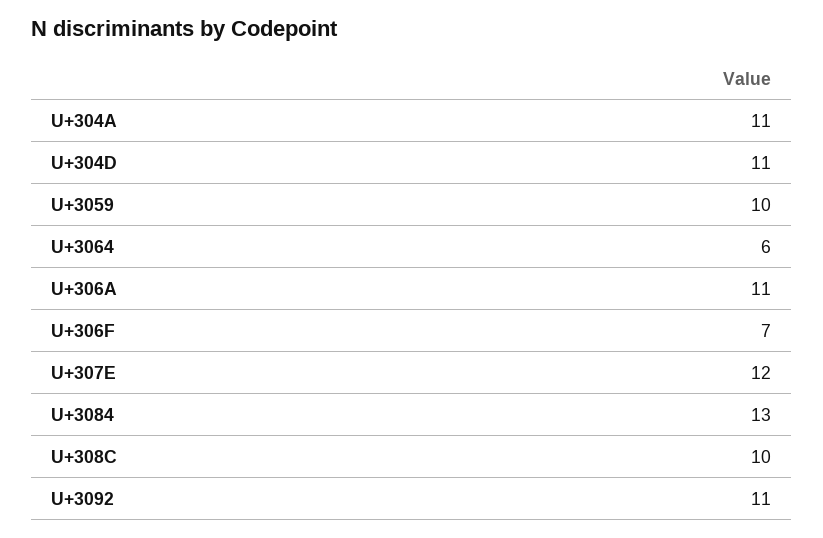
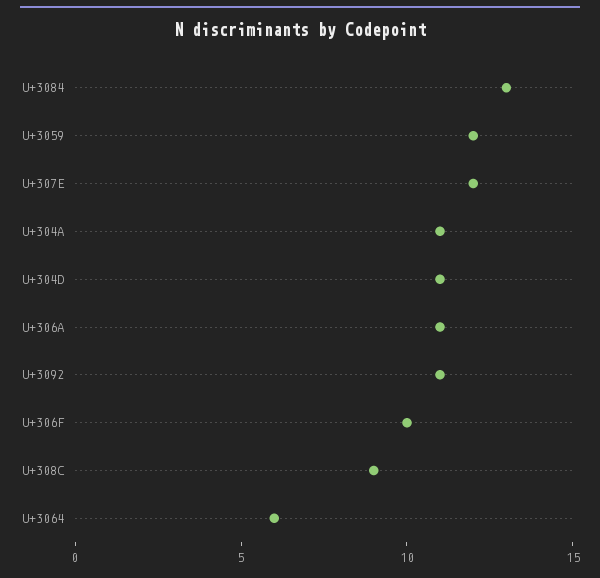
  {
    "U+304A": 11,
    "U+304D": 11,
-   "U+3059": 10,
+   "U+3059": 12,
    "U+3064": 6,
    "U+306A": 11,
-   "U+306F": 7,
+   "U+306F": 10,
    "U+307E": 12,
    "U+3084": 13,
-   "U+308C": 10,
+   "U+308C": 9,
    "U+3092": 11
  }

